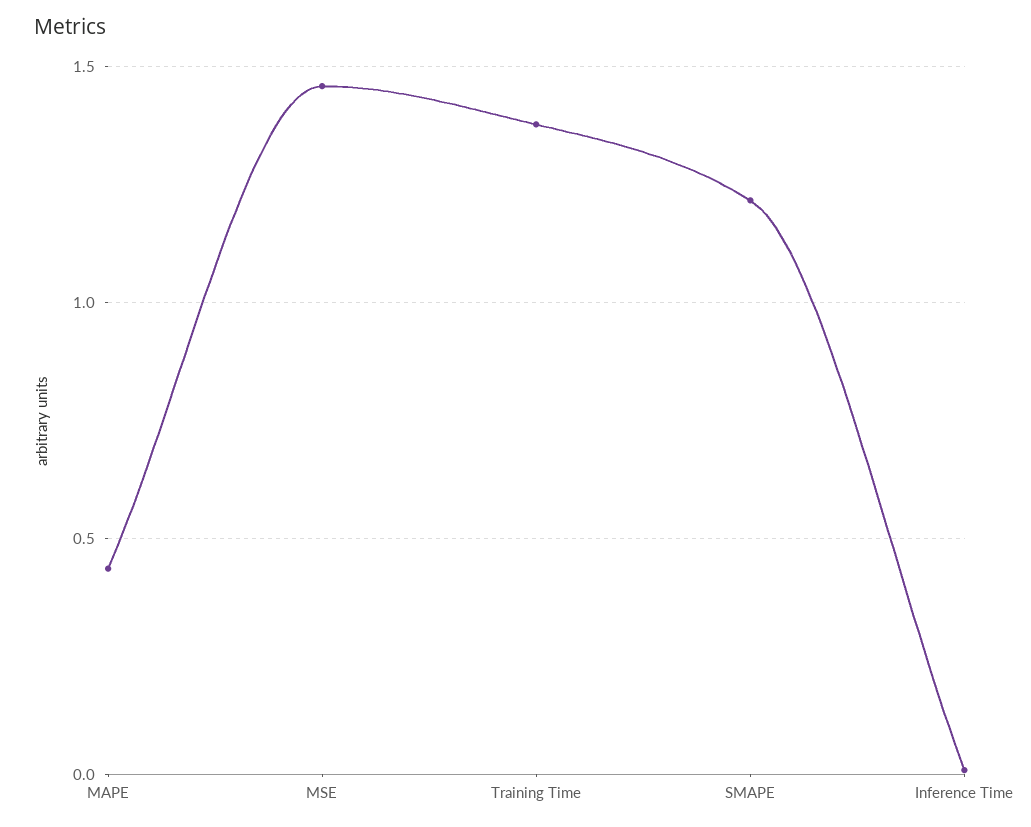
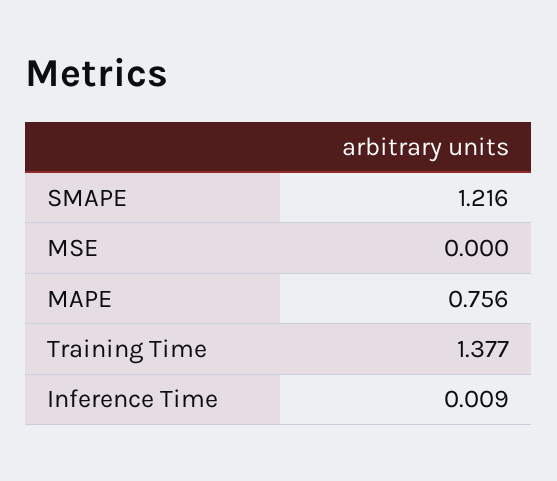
  {
-   "MAPE": 0.45,
+   "MAPE": 0.756,
-   "MSE": 1.45,
+   "MSE": 0,
    "Training Time": 1.377,
    "SMAPE": 1.216,
    "Inference Time": 0.009
  }

